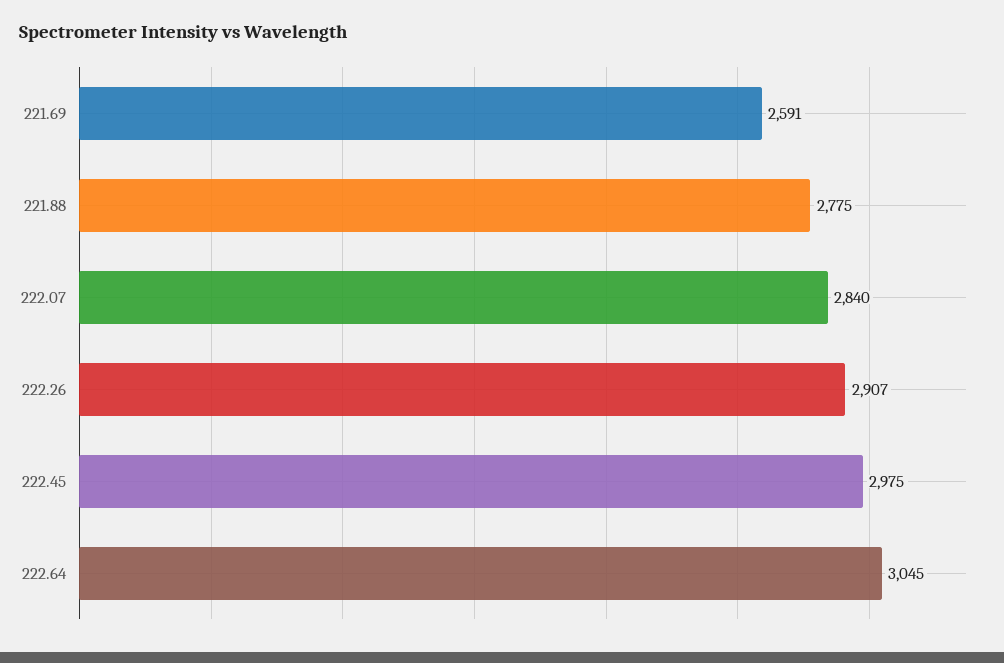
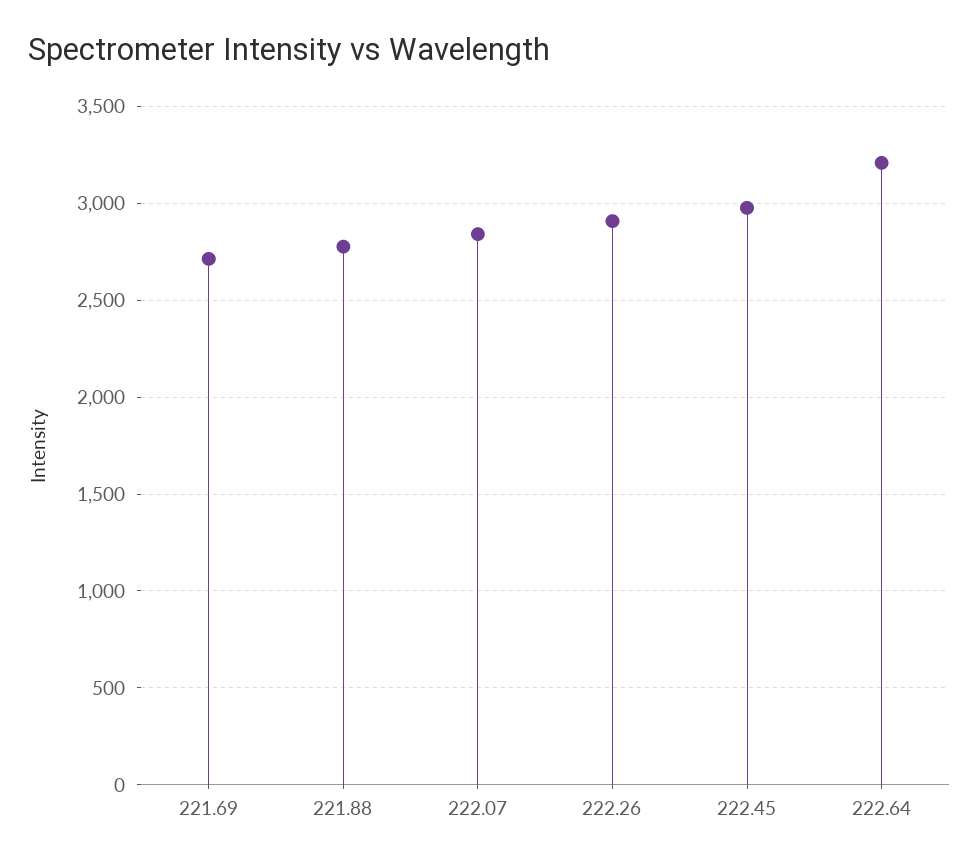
  {
-   "221.69": 2591,
+   "221.69": 2700,
    "221.88": 2775,
    "222.07": 2840,
    "222.26": 2907,
    "222.45": 2975,
-   "222.64": 3045
+   "222.64": 3200
  }

